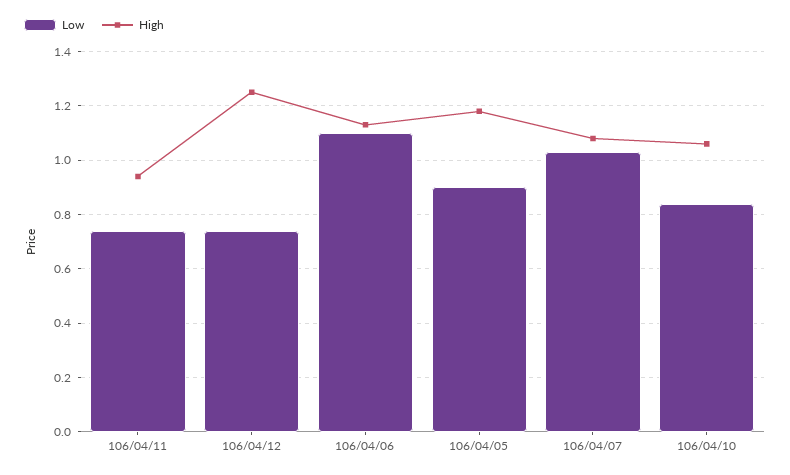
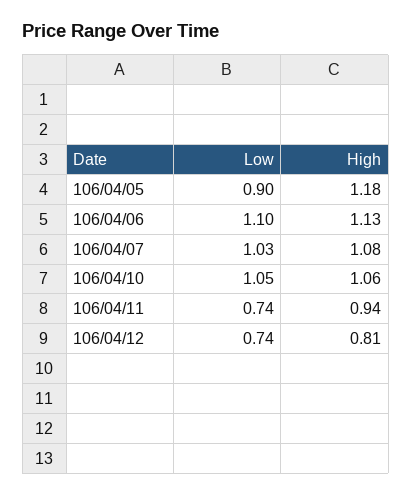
  {
    "Low": {
      "106/04/11": 0.74,
      "106/04/12": 0.74,
      "106/04/06": 1.1,
      "106/04/05": 0.9,
      "106/04/07": 1.03,
-     "106/04/10": 0.85
+     "106/04/10": 1.05
    },
    "High": {
      "106/04/11": 0.94,
-     "106/04/12": 1.25,
+     "106/04/12": 0.81,
      "106/04/06": 1.13,
      "106/04/05": 1.18,
      "106/04/07": 1.08,
      "106/04/10": 1.06
    }
  }

